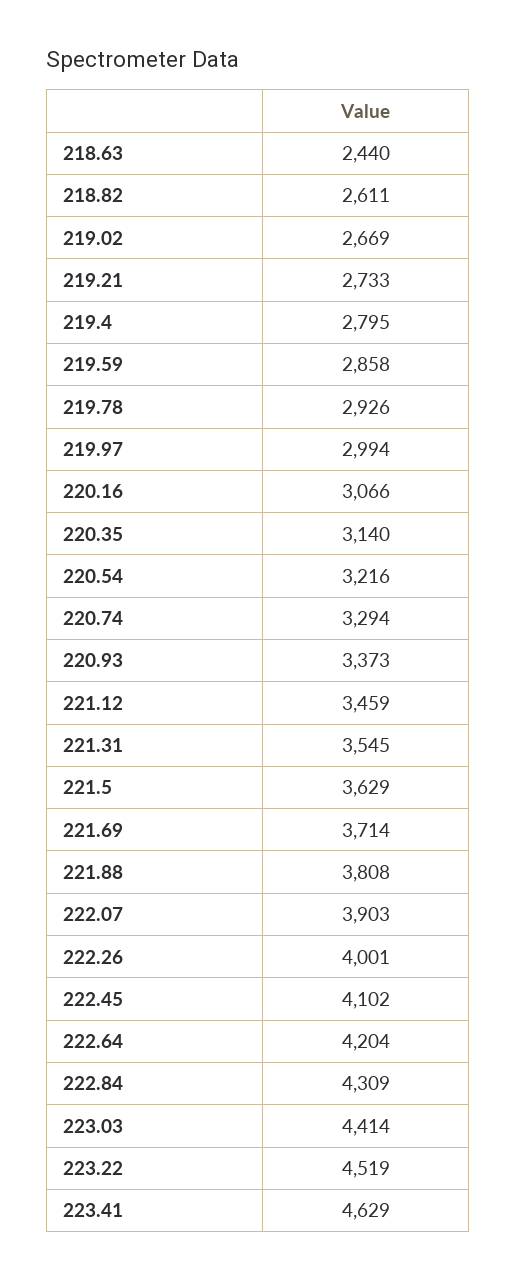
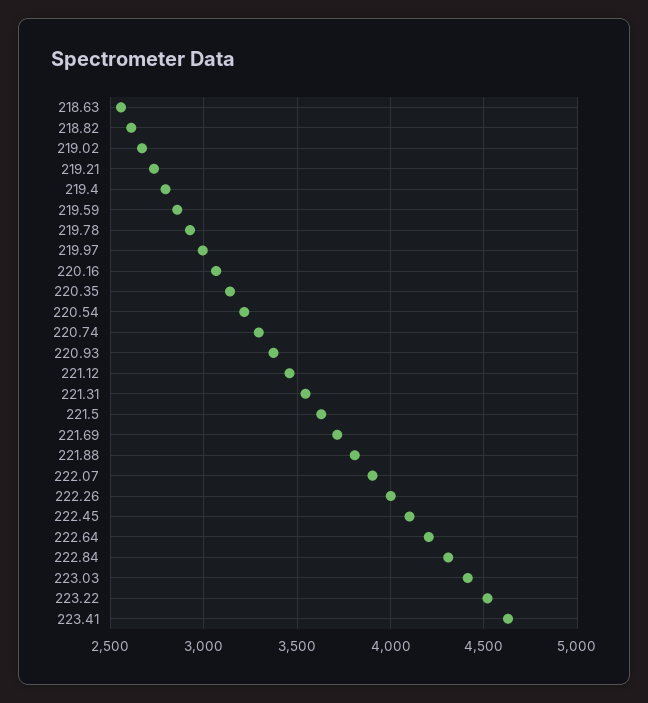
  {
-   "218.63": 2440,
+   "218.63": 2550,
    "218.82": 2611,
    "219.02": 2669,
    "219.21": 2733,
    "219.4": 2795,
    "219.59": 2858,
    "219.78": 2926,
    "219.97": 2994,
    "220.16": 3066,
    "220.35": 3140,
    "220.54": 3216,
    "220.74": 3294,
    "220.93": 3373,
    "221.12": 3459,
    "221.31": 3545,
    "221.5": 3629,
    "221.69": 3714,
    "221.88": 3808,
    "222.07": 3903,
    "222.26": 4001,
    "222.45": 4102,
    "222.64": 4204,
    "222.84": 4309,
    "223.03": 4414,
    "223.22": 4519,
    "223.41": 4629
  }

